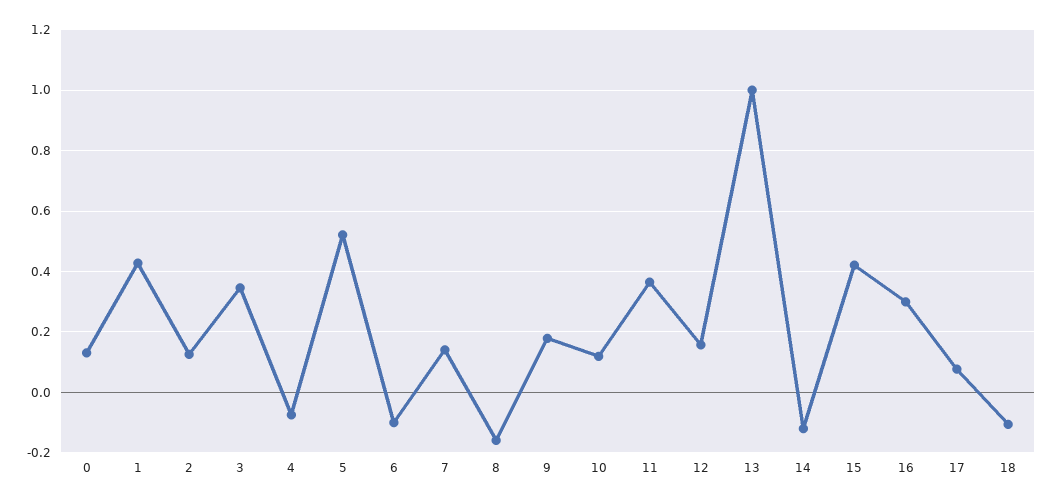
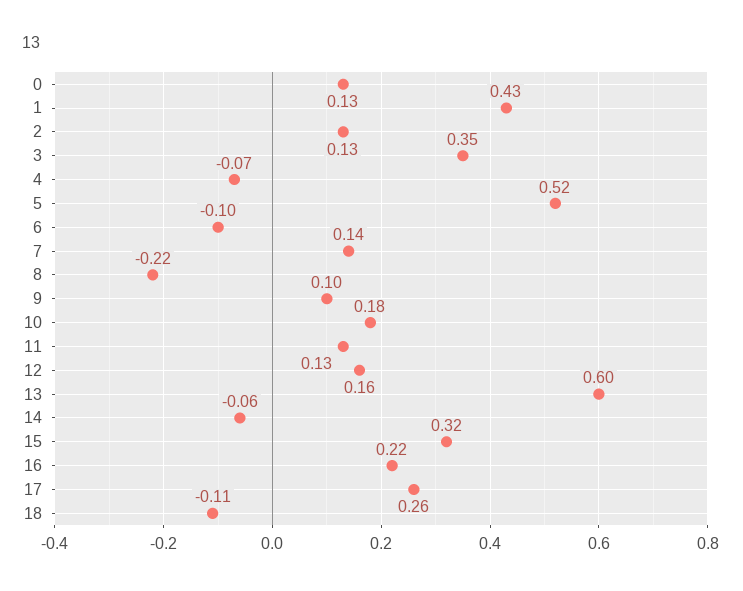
  {
    "0": 0.13,
    "1": 0.43,
    "2": 0.13,
    "3": 0.35,
    "4": -0.07,
    "5": 0.52,
    "6": -0.1,
    "7": 0.14,
-   "8": -0.16,
+   "8": -0.22,
-   "9": 0.18,
+   "9": 0.1,
-   "10": 0.12,
+   "10": 0.18,
-   "11": 0.36,
+   "11": 0.13,
    "12": 0.16,
-   "13": 1,
+   "13": 0.6,
-   "14": -0.12,
+   "14": -0.06,
-   "15": 0.42,
+   "15": 0.32,
-   "16": 0.3,
+   "16": 0.22,
-   "17": 0.08,
+   "17": 0.26,
    "18": -0.11
  }

